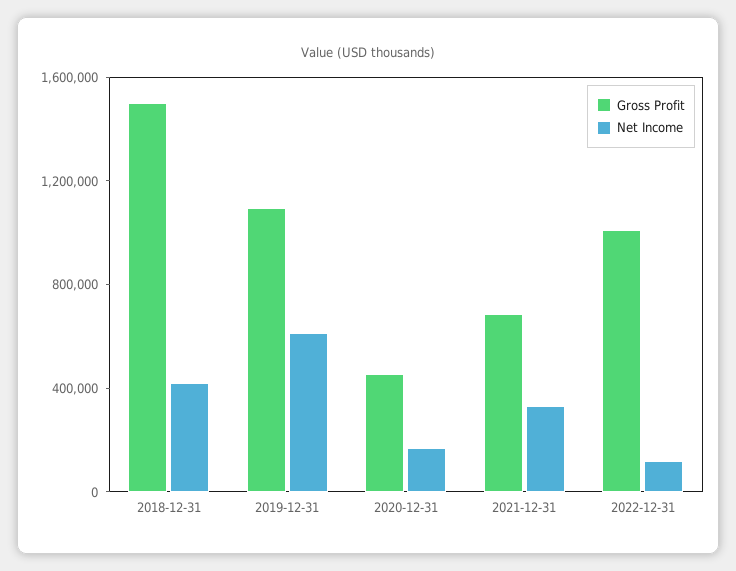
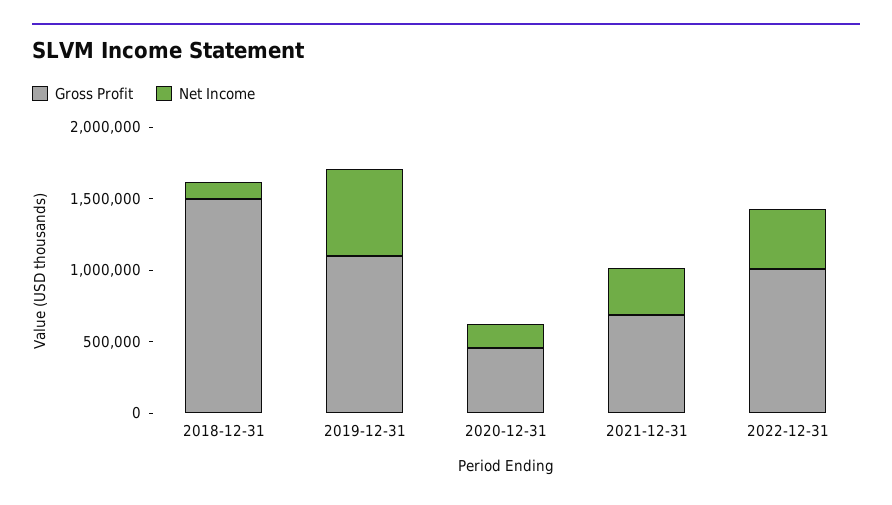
  {
    "Gross Profit": {
      "2018-12-31": 1500000,
      "2019-12-31": 1100000,
      "2020-12-31": 500000,
      "2021-12-31": 700000,
      "2022-12-31": 1000000
    },
    "Net Income": {
-     "2018-12-31": 400000,
+     "2018-12-31": 100000,
      "2019-12-31": 600000,
      "2020-12-31": 200000,
      "2021-12-31": 300000,
-     "2022-12-31": 100000
+     "2022-12-31": 400000
    }
  }

